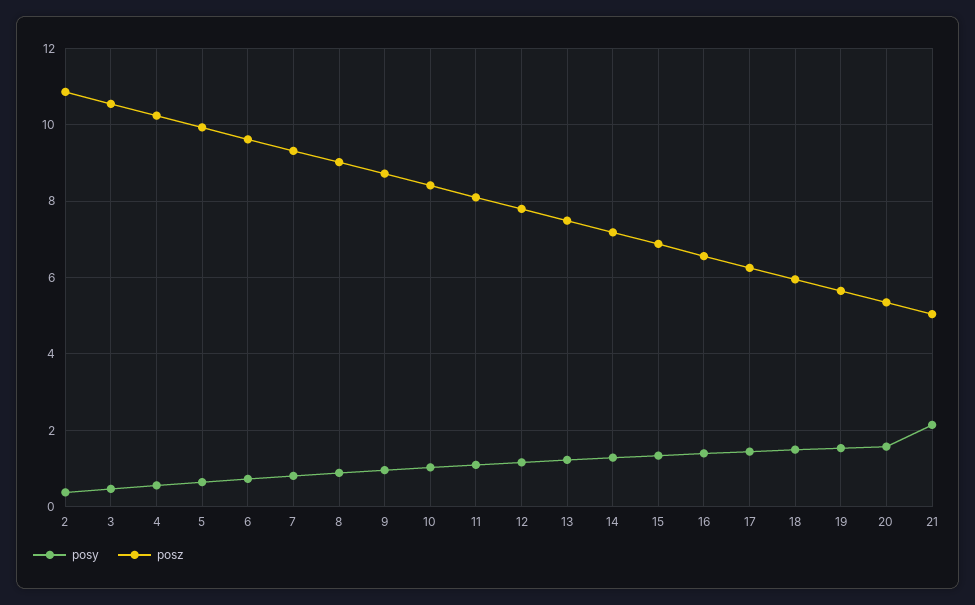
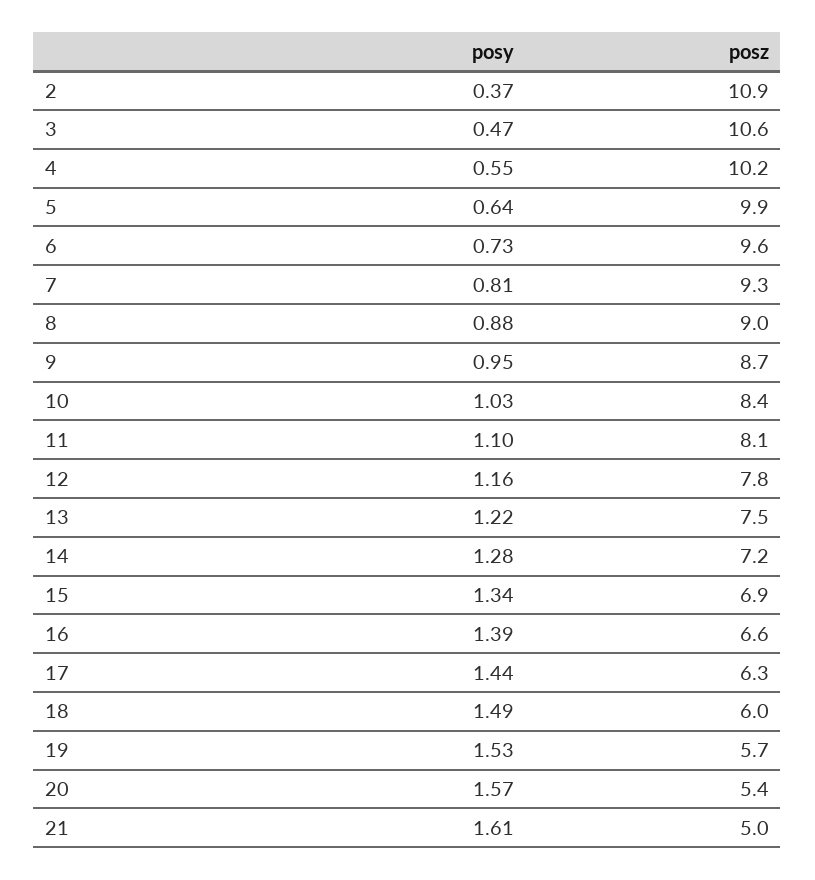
  {
    "posy": {
      "2": 0.37,
      "3": 0.47,
      "4": 0.55,
      "5": 0.64,
      "6": 0.73,
      "7": 0.81,
      "8": 0.88,
      "9": 0.95,
      "10": 1.03,
      "11": 1.1,
      "12": 1.16,
      "13": 1.22,
      "14": 1.28,
      "15": 1.34,
      "16": 1.39,
      "17": 1.44,
      "18": 1.49,
      "19": 1.53,
      "20": 1.57,
-     "21": 2.2
+     "21": 1.61
    },
    "posz": {
      "2": 10.9,
      "3": 10.6,
      "4": 10.2,
      "5": 9.9,
      "6": 9.6,
      "7": 9.3,
      "8": 9,
      "9": 8.7,
      "10": 8.4,
      "11": 8.1,
      "12": 7.8,
      "13": 7.5,
      "14": 7.2,
      "15": 6.9,
      "16": 6.6,
      "17": 6.3,
      "18": 6,
      "19": 5.7,
      "20": 5.4,
      "21": 5
    }
  }

